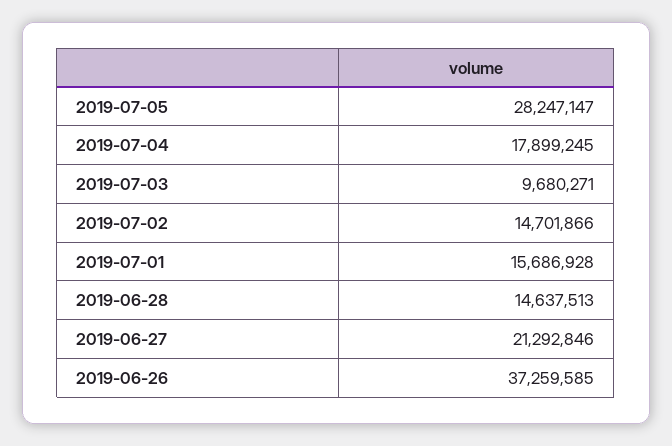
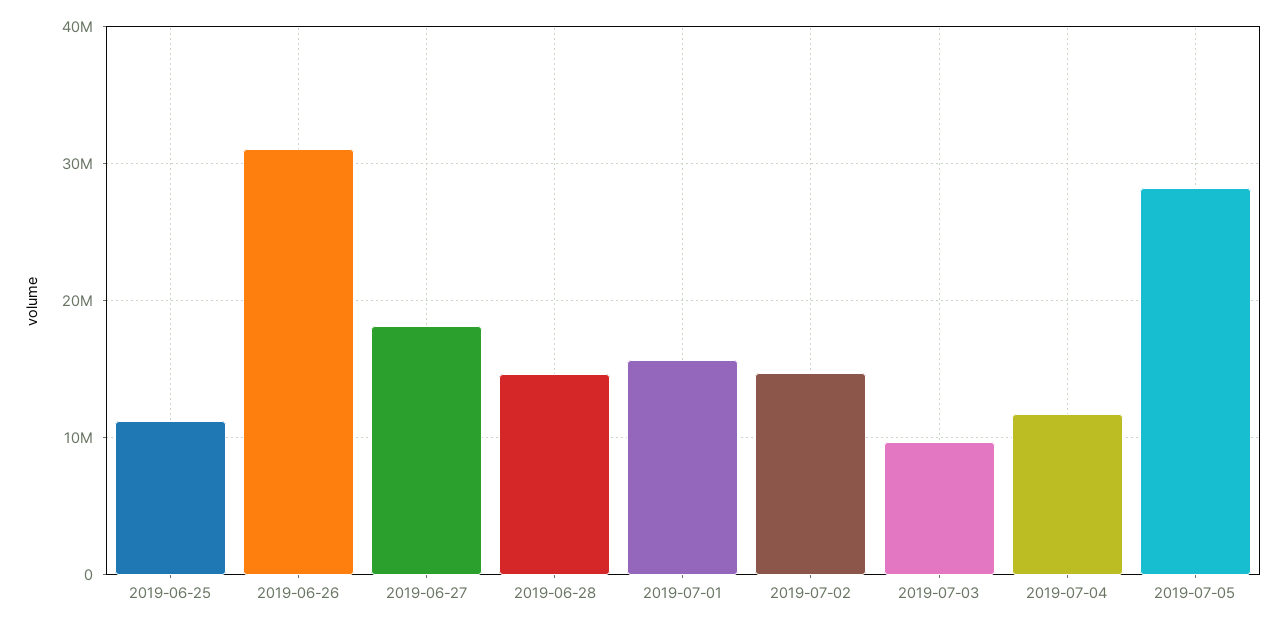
  {
    "2019-07-05": 28247147,
-   "2019-07-04": 17899245,
+   "2019-07-04": 12000000,
    "2019-07-03": 9680271,
    "2019-07-02": 14701866,
    "2019-07-01": 15686928,
    "2019-06-28": 14637513,
-   "2019-06-27": 21292846,
+   "2019-06-27": 18000000,
-   "2019-06-26": 37259585
+   "2019-06-26": 31000000,
+   "2019-06-25": 11000000
  }

